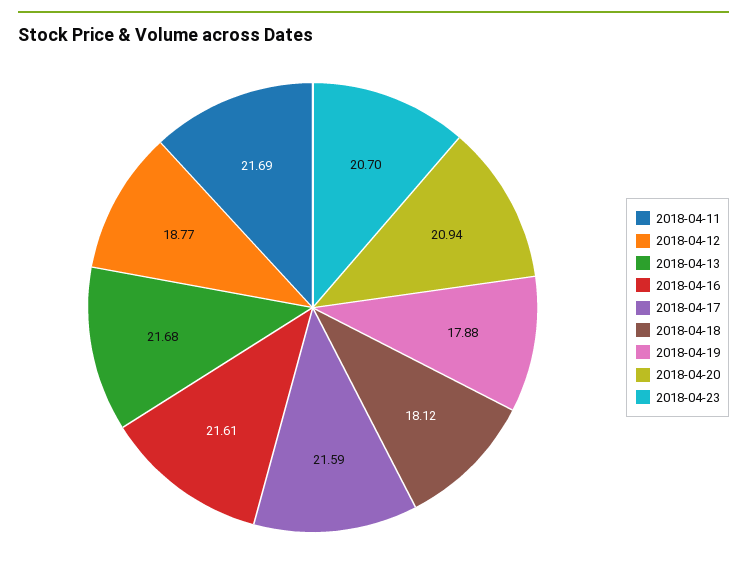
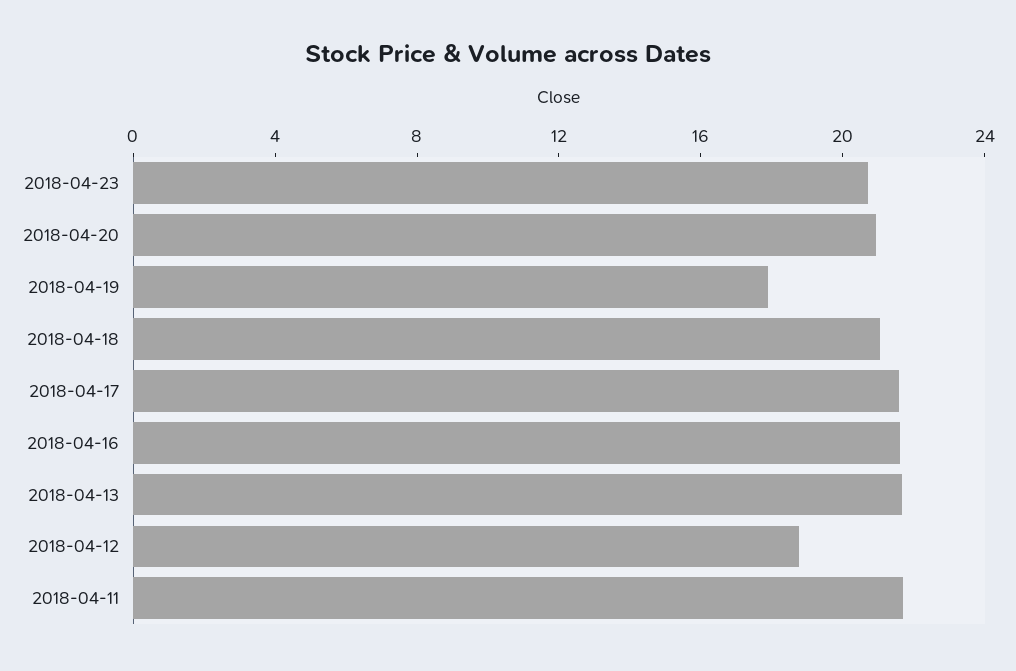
  {
    "2018-04-11": 21.69,
    "2018-04-12": 18.77,
    "2018-04-13": 21.68,
    "2018-04-16": 21.61,
    "2018-04-17": 21.59,
-   "2018-04-18": 18.12,
+   "2018-04-18": 21,
    "2018-04-19": 17.88,
    "2018-04-20": 20.94,
    "2018-04-23": 20.7
  }

